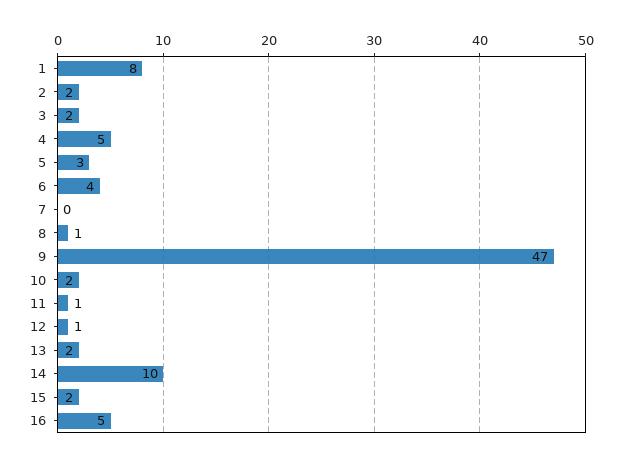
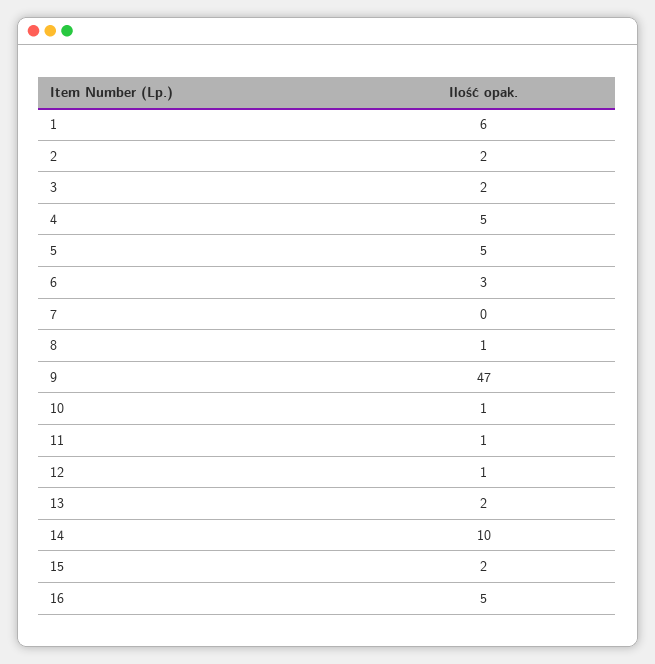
  {
-   "1": 8,
+   "1": 6,
    "2": 2,
    "3": 2,
    "4": 5,
-   "5": 3,
+   "5": 5,
-   "6": 4,
+   "6": 3,
    "7": 0,
    "8": 1,
    "9": 47,
-   "10": 2,
+   "10": 1,
    "11": 1,
    "12": 1,
    "13": 2,
    "14": 10,
    "15": 2,
    "16": 5
  }

